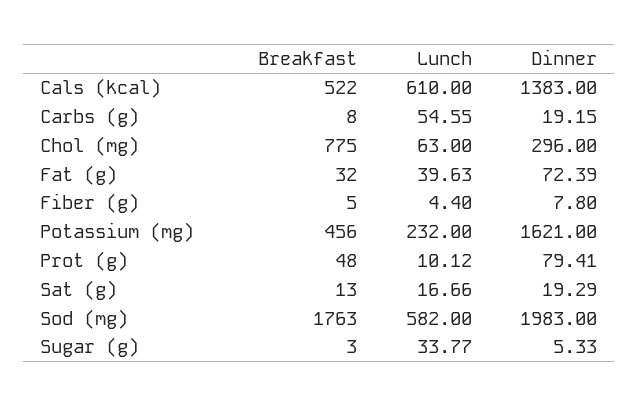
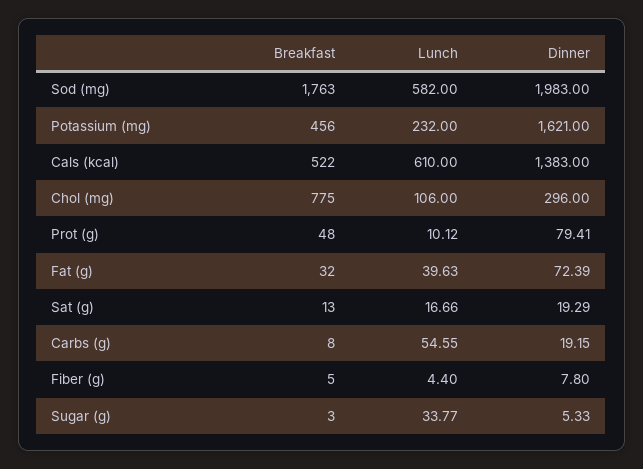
  {
    "Breakfast": {
      "Cals (kcal)": 522,
      "Carbs (g)": 8,
      "Chol (mg)": 775,
      "Fat (g)": 32,
      "Fiber (g)": 5,
      "Potassium (mg)": 456,
      "Prot (g)": 48,
      "Sat (g)": 13,
      "Sod (mg)": 1763,
      "Sugar (g)": 3
    },
    "Lunch": {
      "Cals (kcal)": 610,
      "Carbs (g)": 54.55,
-     "Chol (mg)": 63,
+     "Chol (mg)": 106,
      "Fat (g)": 39.63,
      "Fiber (g)": 4.4,
      "Potassium (mg)": 232,
      "Prot (g)": 10.12,
      "Sat (g)": 16.66,
      "Sod (mg)": 582,
      "Sugar (g)": 33.77
    },
    "Dinner": {
      "Cals (kcal)": 1383,
      "Carbs (g)": 19.15,
      "Chol (mg)": 296,
      "Fat (g)": 72.39,
      "Fiber (g)": 7.8,
      "Potassium (mg)": 1621,
      "Prot (g)": 79.41,
      "Sat (g)": 19.29,
      "Sod (mg)": 1983,
      "Sugar (g)": 5.33
    }
  }

